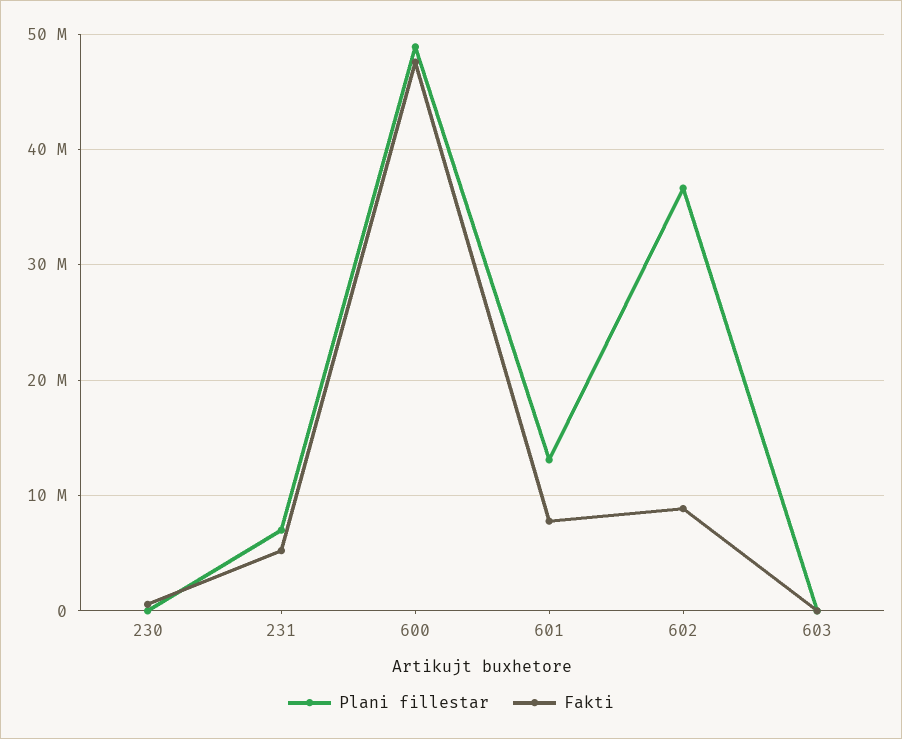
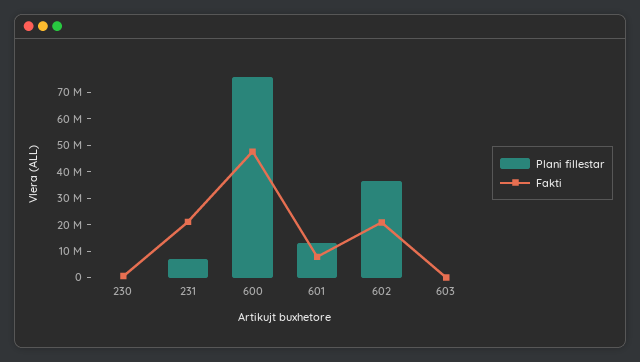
  {
    "Plani fillestar": {
      "230": 0,
      "231": 7000000,
-     "600": 49000000,
+     "600": 75000000,
      "601": 13000000,
      "602": 37000000,
      "603": 0
    },
    "Fakti": {
      "230": 1000000,
-     "231": 5000000,
+     "231": 20000000,
      "600": 48000000,
      "601": 8000000,
-     "602": 9000000,
+     "602": 20000000,
      "603": 0
    }
  }

